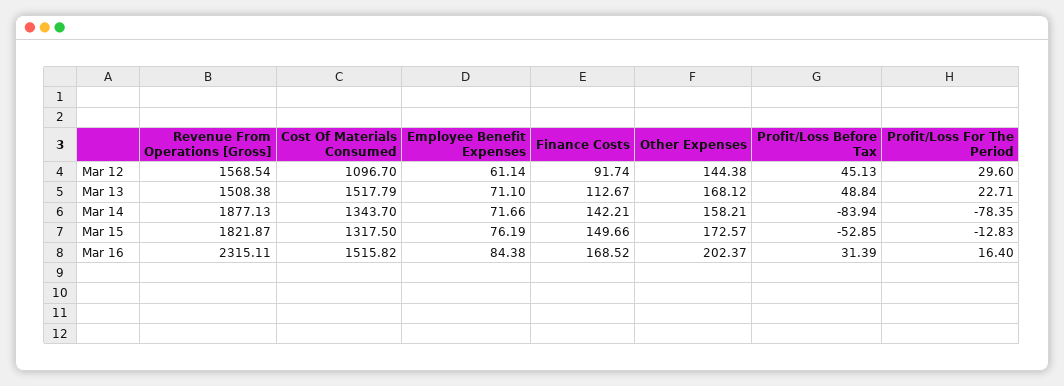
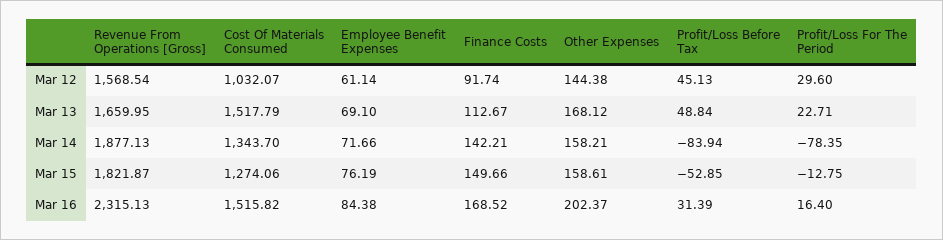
  {
    "Revenue From Operations [Gross]": {
      "Mar 12": 1568.54,
-     "Mar 13": 1508.38,
+     "Mar 13": 1659.95,
      "Mar 14": 1877.13,
      "Mar 15": 1821.87,
-     "Mar 16": 2315.11
+     "Mar 16": 2315.13
    },
    "Cost Of Materials Consumed": {
-     "Mar 12": 1096.7,
+     "Mar 12": 1032.07,
      "Mar 13": 1517.79,
      "Mar 14": 1343.7,
-     "Mar 15": 1317.5,
+     "Mar 15": 1274.06,
      "Mar 16": 1515.82
    },
    "Employee Benefit Expenses": {
      "Mar 12": 61.14,
-     "Mar 13": 71.1,
+     "Mar 13": 69.1,
      "Mar 14": 71.66,
      "Mar 15": 76.19,
      "Mar 16": 84.38
    },
    "Finance Costs": {
      "Mar 12": 91.74,
      "Mar 13": 112.67,
      "Mar 14": 142.21,
      "Mar 15": 149.66,
      "Mar 16": 168.52
    },
    "Other Expenses": {
      "Mar 12": 144.38,
      "Mar 13": 168.12,
      "Mar 14": 158.21,
-     "Mar 15": 172.57,
+     "Mar 15": 158.61,
      "Mar 16": 202.37
    },
    "Profit/Loss Before Tax": {
      "Mar 12": 45.13,
      "Mar 13": 48.84,
      "Mar 14": -83.94,
      "Mar 15": -52.85,
      "Mar 16": 31.39
    },
    "Profit/Loss For The Period": {
      "Mar 12": 29.6,
      "Mar 13": 22.71,
      "Mar 14": -78.35,
-     "Mar 15": -12.83,
+     "Mar 15": -12.75,
      "Mar 16": 16.4
    }
  }

